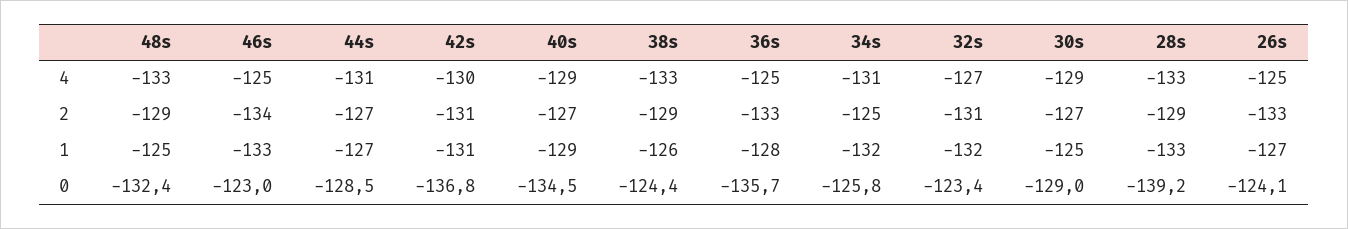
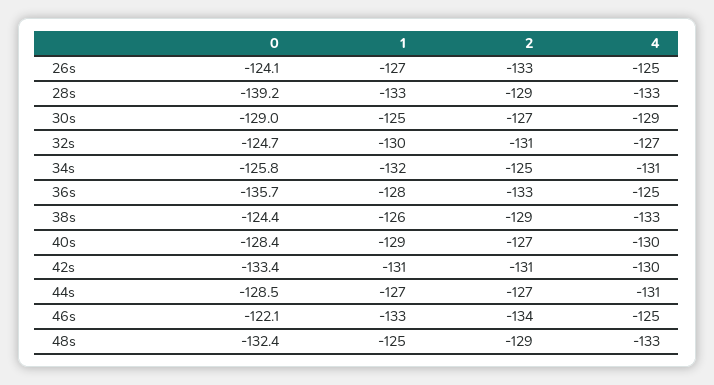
  {
    "48s": {
      "4": -133,
      "2": -129,
      "1": -125,
      "0": -132.4
    },
    "46s": {
      "4": -125,
      "2": -134,
      "1": -133,
-     "0": -123
+     "0": -122.1
    },
    "44s": {
      "4": -131,
      "2": -127,
      "1": -127,
      "0": -128.5
    },
    "42s": {
      "4": -130,
      "2": -131,
      "1": -131,
-     "0": -136.8
+     "0": -133.4
    },
    "40s": {
-     "4": -129,
+     "4": -130,
      "2": -127,
      "1": -129,
-     "0": -134.5
+     "0": -128.4
    },
    "38s": {
      "4": -133,
      "2": -129,
      "1": -126,
      "0": -124.4
    },
    "36s": {
      "4": -125,
      "2": -133,
      "1": -128,
      "0": -135.7
    },
    "34s": {
      "4": -131,
      "2": -125,
      "1": -132,
      "0": -125.8
    },
    "32s": {
      "4": -127,
      "2": -131,
-     "1": -132,
+     "1": -130,
-     "0": -123.4
+     "0": -124.7
    },
    "30s": {
      "4": -129,
      "2": -127,
      "1": -125,
      "0": -129
    },
    "28s": {
      "4": -133,
      "2": -129,
      "1": -133,
      "0": -139.2
    },
    "26s": {
      "4": -125,
      "2": -133,
      "1": -127,
      "0": -124.1
    }
  }

